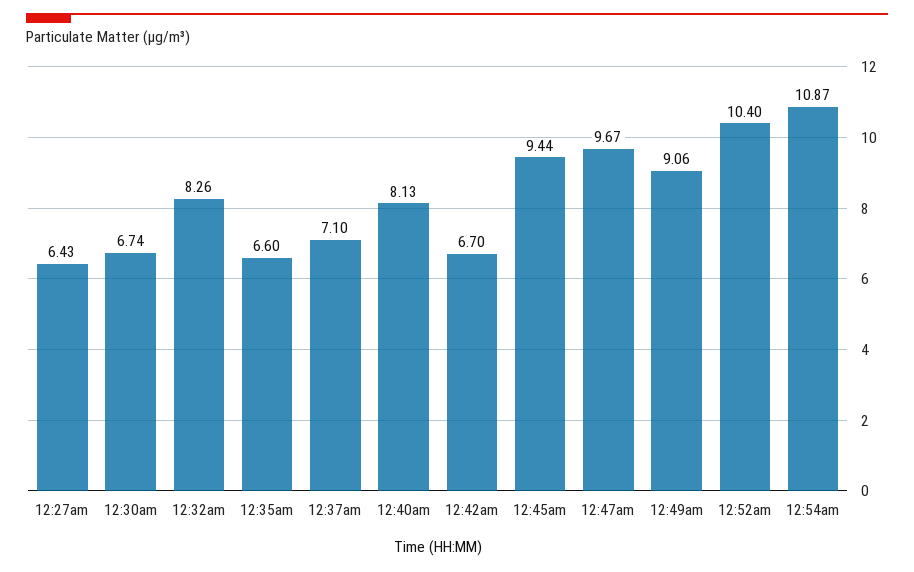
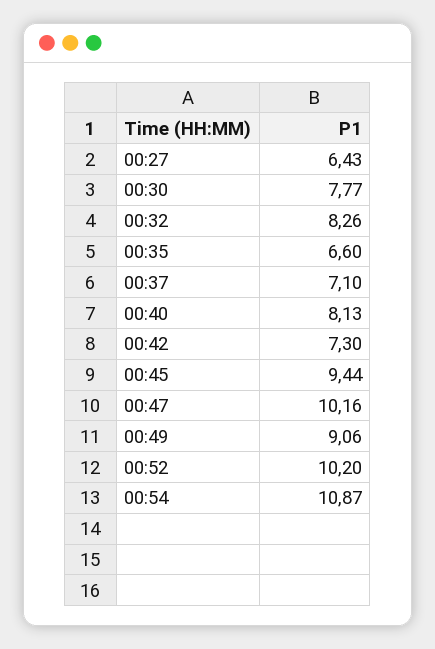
  {
    "12:27am": 6.43,
-   "12:30am": 6.74,
+   "12:30am": 7.77,
    "12:32am": 8.26,
    "12:35am": 6.6,
    "12:37am": 7.1,
    "12:40am": 8.13,
-   "12:42am": 6.7,
+   "12:42am": 7.3,
    "12:45am": 9.44,
-   "12:47am": 9.67,
+   "12:47am": 10.16,
    "12:49am": 9.06,
-   "12:52am": 10.4,
+   "12:52am": 10.2,
    "12:54am": 10.87
  }

